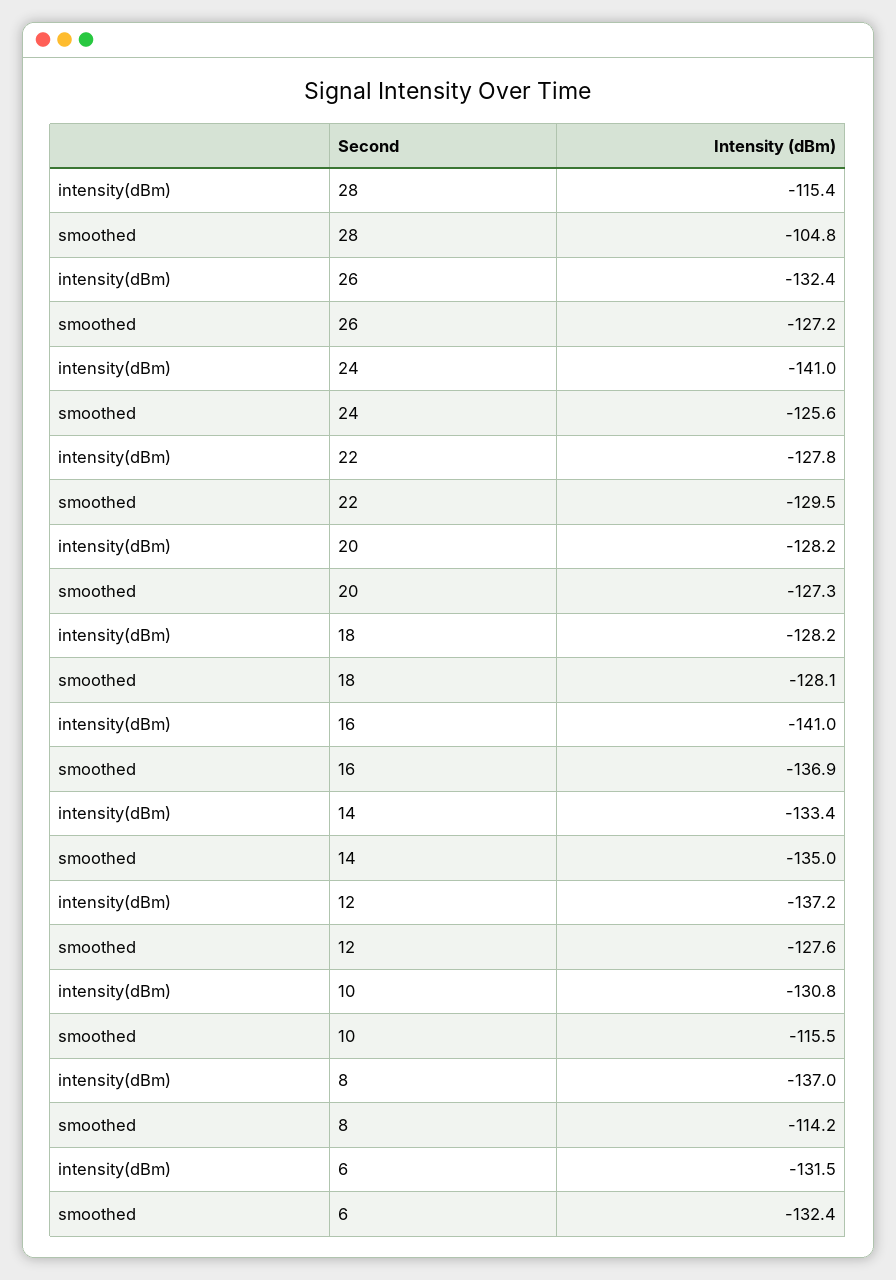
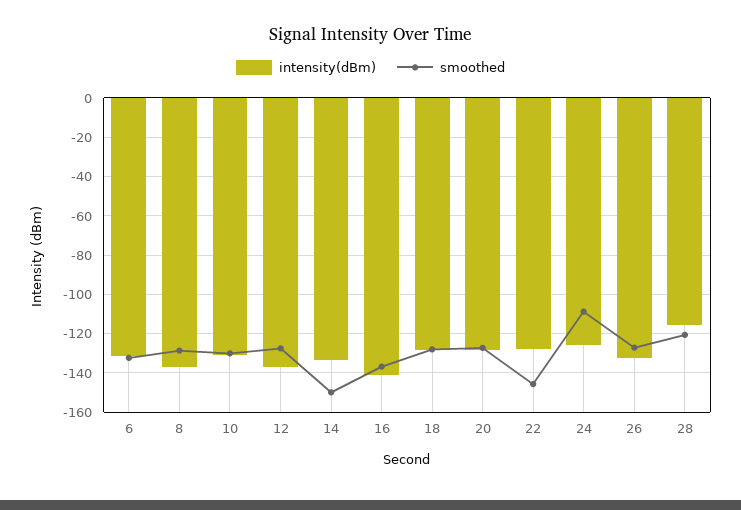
  {
    "intensity(dBm)": {
      "28": -115.4,
      "26": -132.4,
-     "24": -141,
+     "24": -125,
      "22": -127.8,
      "20": -128.2,
      "18": -128.2,
      "16": -141,
      "14": -133.4,
      "12": -137.2,
      "10": -130.8,
      "8": -137,
      "6": -131.5
    },
    "smoothed": {
-     "28": -104.8,
+     "28": -120,
      "26": -127.2,
-     "24": -125.6,
+     "24": -110,
-     "22": -129.5,
+     "22": -145,
      "20": -127.3,
      "18": -128.1,
      "16": -136.9,
-     "14": -135,
+     "14": -150,
      "12": -127.6,
-     "10": -115.5,
+     "10": -130,
-     "8": -114.2,
+     "8": -130,
      "6": -132.4
    }
  }

